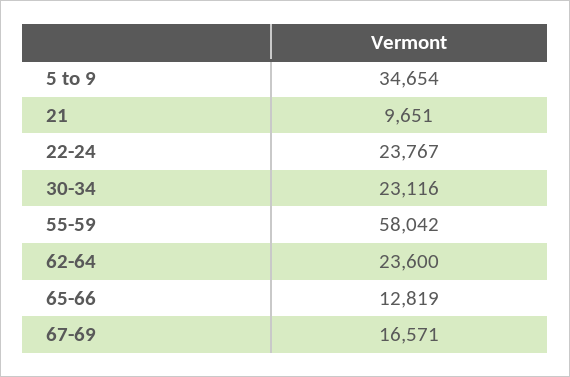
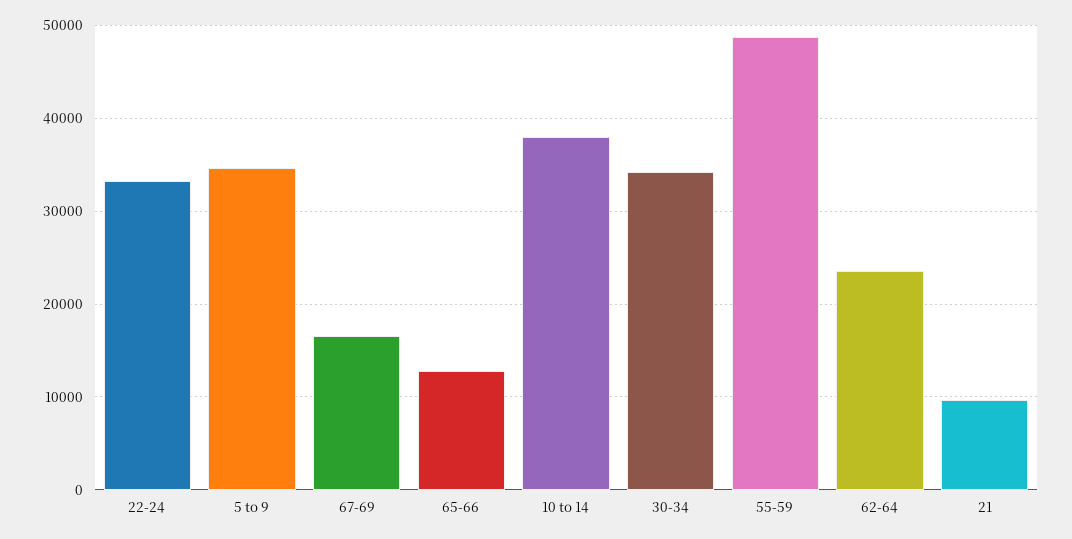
  {
    "5 to 9": 34654,
    "21": 9651,
-   "22-24": 23767,
+   "22-24": 33000,
-   "30-34": 23116,
+   "30-34": 34000,
-   "55-59": 58042,
+   "55-59": 49000,
    "62-64": 23600,
    "65-66": 12819,
-   "67-69": 16571
+   "67-69": 16571,
+   "10 to 14": 38000
  }

